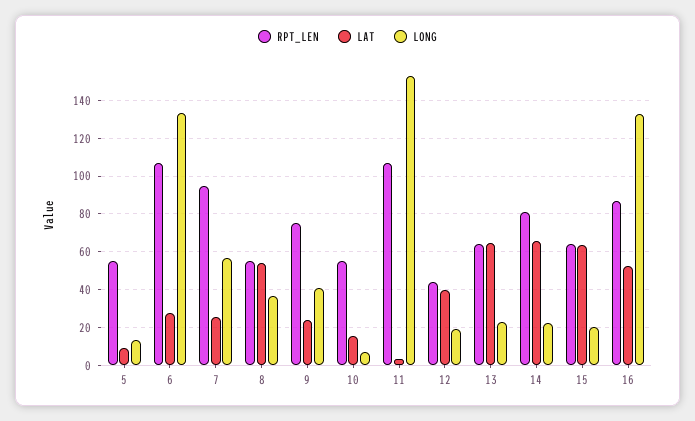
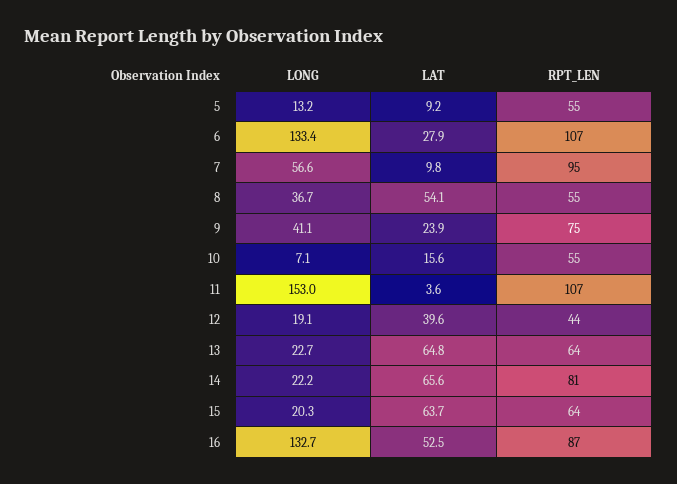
  {
    "RPT_LEN": {
      "5": 55,
      "6": 107,
      "7": 95,
      "8": 55,
      "9": 75,
      "10": 55,
      "11": 107,
      "12": 44,
      "13": 64,
      "14": 81,
      "15": 64,
      "16": 87
    },
    "LAT": {
      "5": 9.2,
      "6": 27.9,
-     "7": 25,
+     "7": 9.8,
      "8": 54.1,
      "9": 23.9,
      "10": 15.6,
      "11": 3.6,
      "12": 39.6,
      "13": 64.8,
      "14": 65.6,
      "15": 63.7,
      "16": 52.5
    },
    "LONG": {
      "5": 13.2,
      "6": 133.4,
      "7": 56.6,
      "8": 36.7,
      "9": 41.1,
      "10": 7.1,
      "11": 153,
      "12": 19.1,
      "13": 22.7,
      "14": 22.2,
      "15": 20.3,
      "16": 132.7
    }
  }

